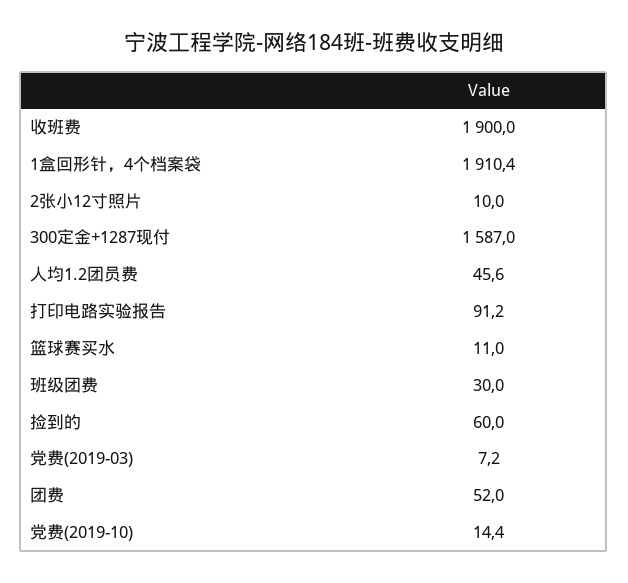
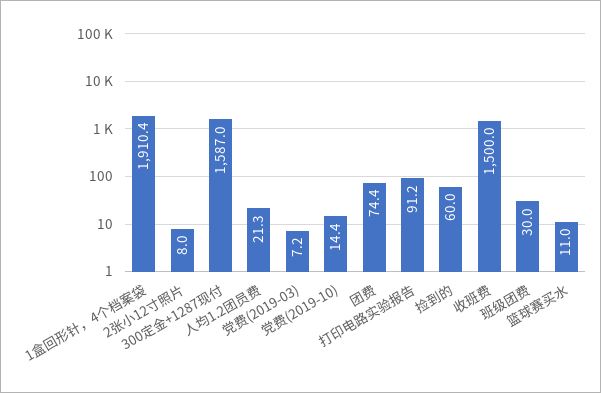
  {
-   "收班费": 1900,
+   "收班费": 1500,
    "1盒回形针，4个档案袋": 1910.4,
-   "2张小12寸照片": 10,
+   "2张小12寸照片": 8,
    "300定金+1287现付": 1587,
-   "人均1.2团员费": 45.6,
+   "人均1.2团员费": 21.3,
    "打印电路实验报告": 91.2,
    "篮球赛买水": 11,
    "班级团费": 30,
    "捡到的": 60,
    "党费(2019-03)": 7.2,
-   "团费": 52,
+   "团费": 74.4,
    "党费(2019-10)": 14.4
  }

